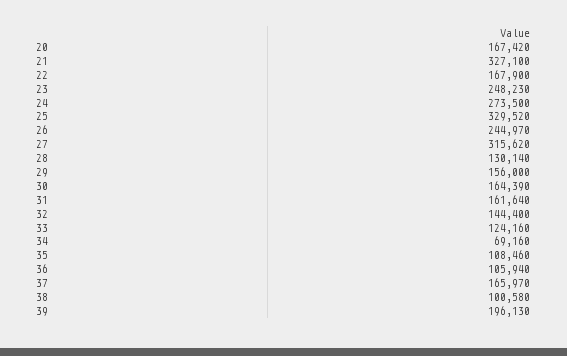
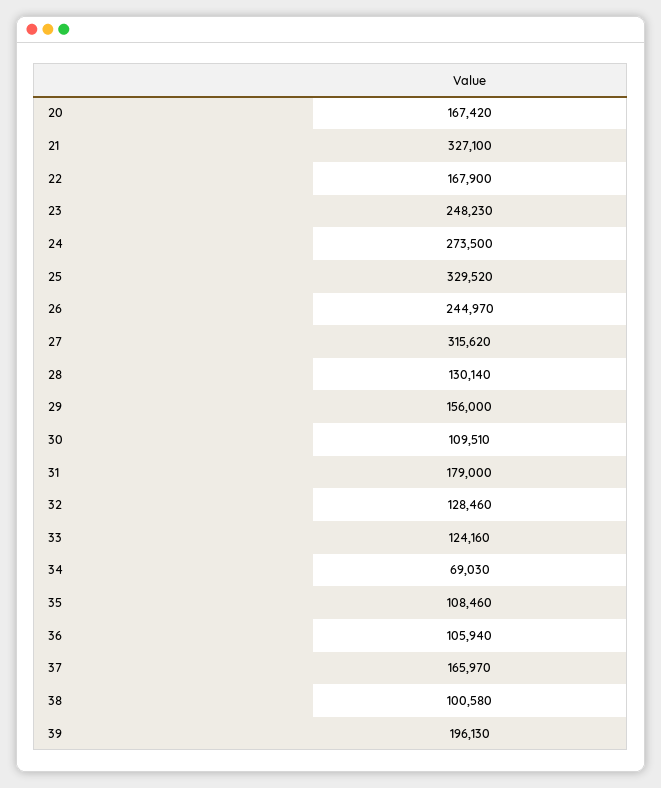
  {
    "20": 167420,
    "21": 327100,
    "22": 167900,
    "23": 248230,
    "24": 273500,
    "25": 329520,
    "26": 244970,
    "27": 315620,
    "28": 130140,
    "29": 156000,
-   "30": 164390,
+   "30": 109510,
-   "31": 161640,
+   "31": 179000,
-   "32": 144400,
+   "32": 128460,
    "33": 124160,
-   "34": 69160,
+   "34": 69030,
    "35": 108460,
    "36": 105940,
    "37": 165970,
    "38": 100580,
    "39": 196130
  }

